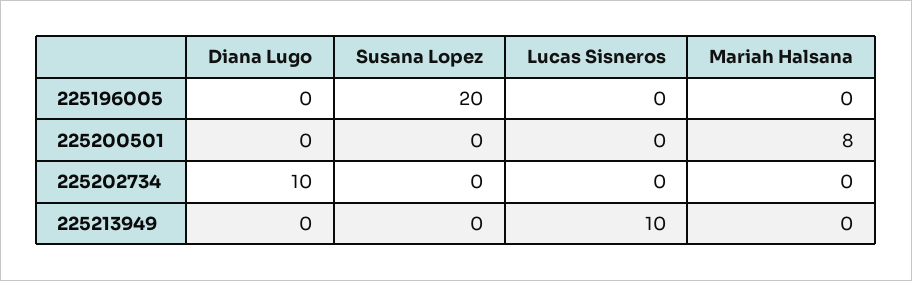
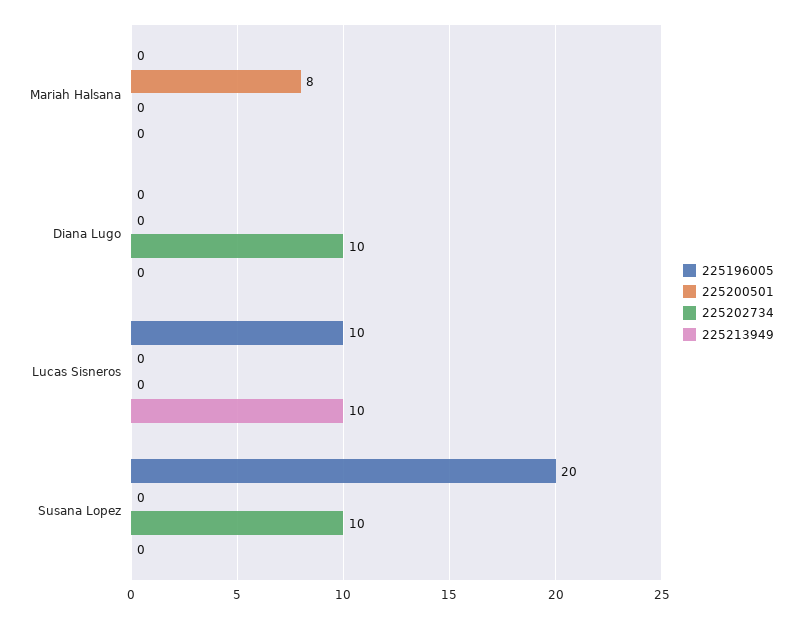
  {
    "225196005": {
      "Diana Lugo": 0,
      "Susana Lopez": 20,
-     "Lucas Sisneros": 0,
+     "Lucas Sisneros": 10,
      "Mariah Halsana": 0
    },
    "225200501": {
      "Diana Lugo": 0,
      "Susana Lopez": 0,
      "Lucas Sisneros": 0,
      "Mariah Halsana": 8
    },
    "225202734": {
      "Diana Lugo": 10,
-     "Susana Lopez": 0,
+     "Susana Lopez": 10,
      "Lucas Sisneros": 0,
      "Mariah Halsana": 0
    },
    "225213949": {
      "Diana Lugo": 0,
      "Susana Lopez": 0,
      "Lucas Sisneros": 10,
      "Mariah Halsana": 0
    }
  }

